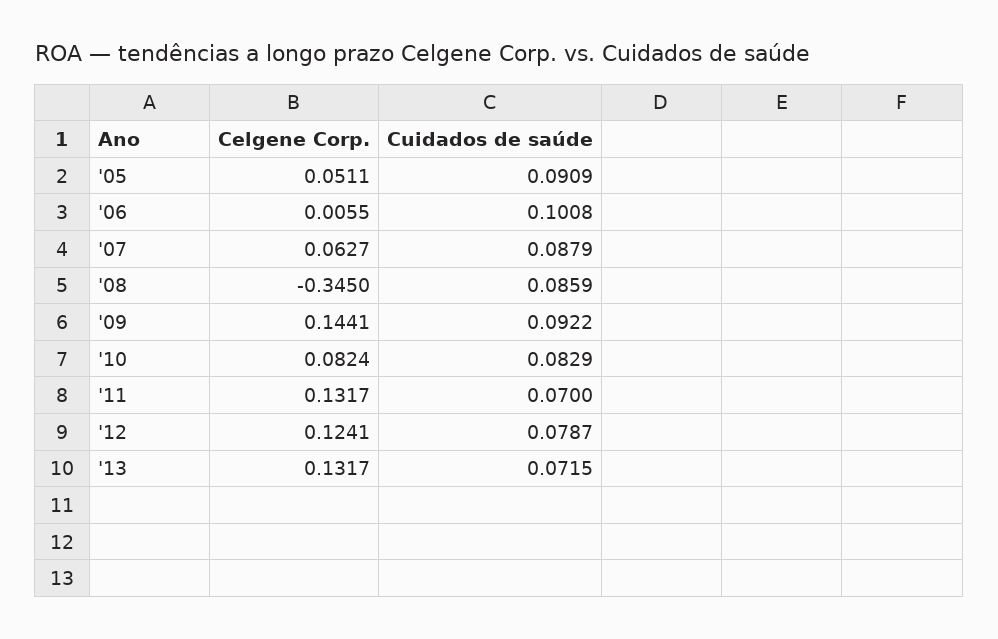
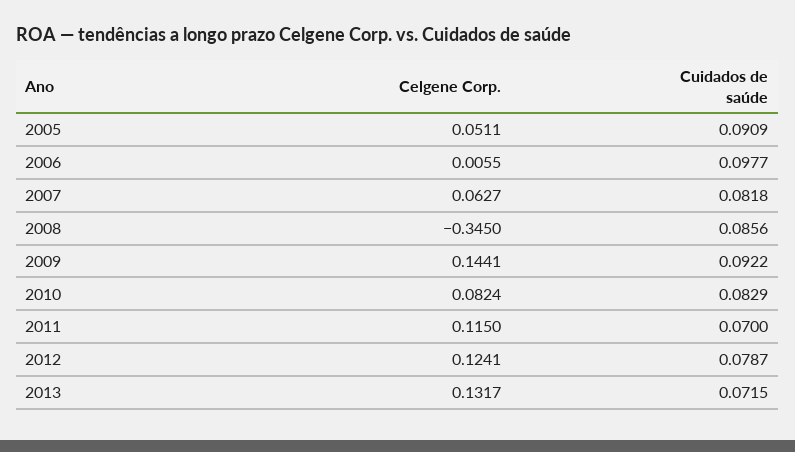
  {
    "Celgene Corp.": {
      "'05": 0.0511,
      "'06": 0.0055,
      "'07": 0.0627,
      "'08": -0.345,
      "'09": 0.1441,
      "'10": 0.0824,
-     "'11": 0.1317,
+     "'11": 0.115,
      "'12": 0.1241,
      "'13": 0.1317
    },
    "Cuidados de saúde": {
      "'05": 0.0909,
-     "'06": 0.1008,
+     "'06": 0.0977,
-     "'07": 0.0879,
+     "'07": 0.0818,
-     "'08": 0.0859,
+     "'08": 0.0856,
      "'09": 0.0922,
      "'10": 0.0829,
      "'11": 0.07,
      "'12": 0.0787,
      "'13": 0.0715
    }
  }

